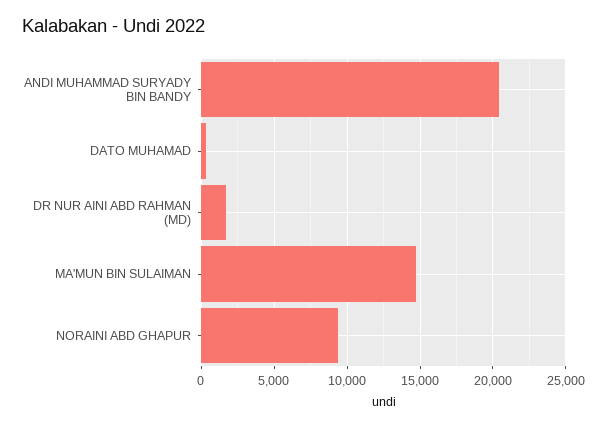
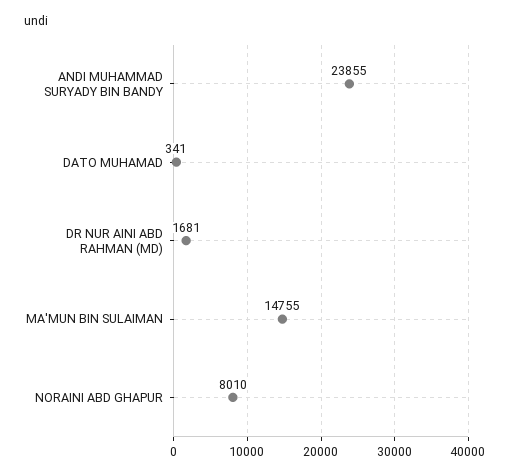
  {
-   "ANDI MUHAMMAD SURYADY BIN BANDY": 20500,
+   "ANDI MUHAMMAD SURYADY BIN BANDY": 23855,
    "DATO MUHAMAD": 341,
    "DR NUR AINI ABD RAHMAN (MD)": 1681,
    "MA'MUN BIN SULAIMAN": 14755,
-   "NORAINI ABD GHAPUR": 9500
+   "NORAINI ABD GHAPUR": 8010
  }

